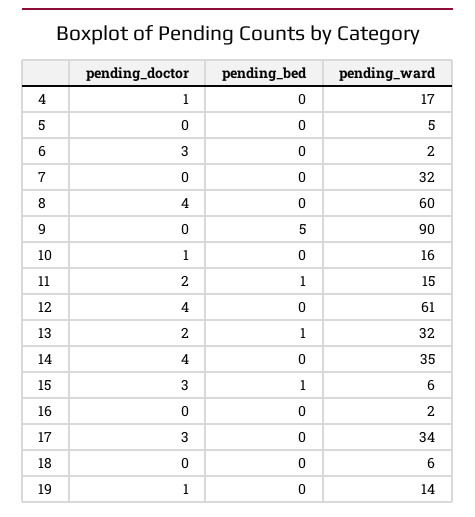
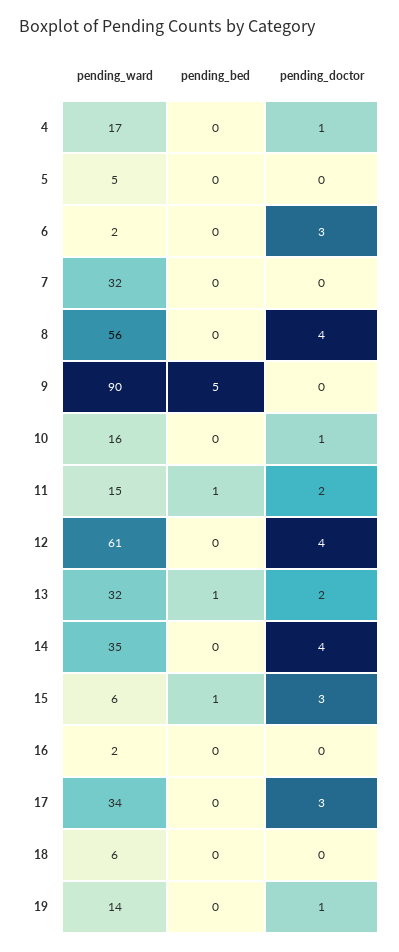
  {
    "pending_doctor": {
      "4": 1,
      "5": 0,
      "6": 3,
      "7": 0,
      "8": 4,
      "9": 0,
      "10": 1,
      "11": 2,
      "12": 4,
      "13": 2,
      "14": 4,
      "15": 3,
      "16": 0,
      "17": 3,
      "18": 0,
      "19": 1
    },
    "pending_bed": {
      "4": 0,
      "5": 0,
      "6": 0,
      "7": 0,
      "8": 0,
      "9": 5,
      "10": 0,
      "11": 1,
      "12": 0,
      "13": 1,
      "14": 0,
      "15": 1,
      "16": 0,
      "17": 0,
      "18": 0,
      "19": 0
    },
    "pending_ward": {
      "4": 17,
      "5": 5,
      "6": 2,
      "7": 32,
-     "8": 60,
+     "8": 56,
      "9": 90,
      "10": 16,
      "11": 15,
      "12": 61,
      "13": 32,
      "14": 35,
      "15": 6,
      "16": 2,
      "17": 34,
      "18": 6,
      "19": 14
    }
  }

